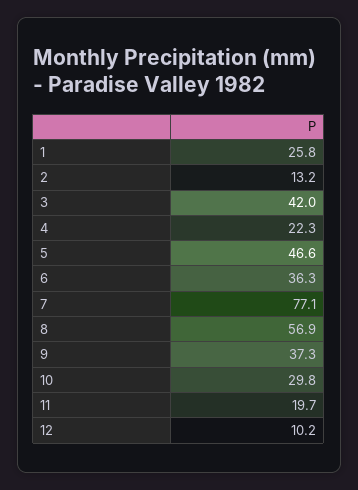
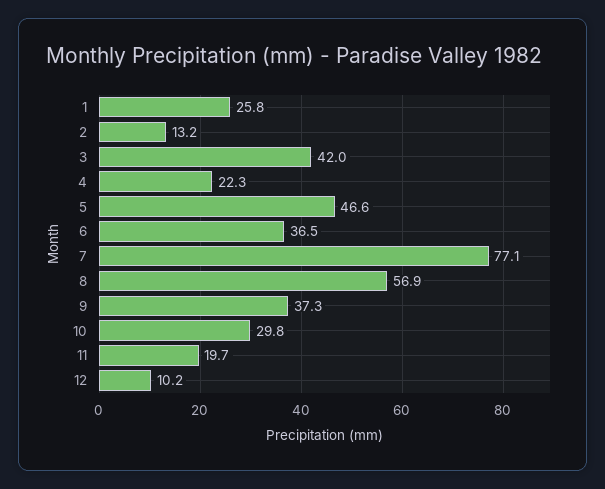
  {
    "1": 25.8,
    "2": 13.2,
    "3": 42,
    "4": 22.3,
    "5": 46.6,
-   "6": 36.3,
+   "6": 36.5,
    "7": 77.1,
    "8": 56.9,
    "9": 37.3,
    "10": 29.8,
    "11": 19.7,
    "12": 10.2
  }

